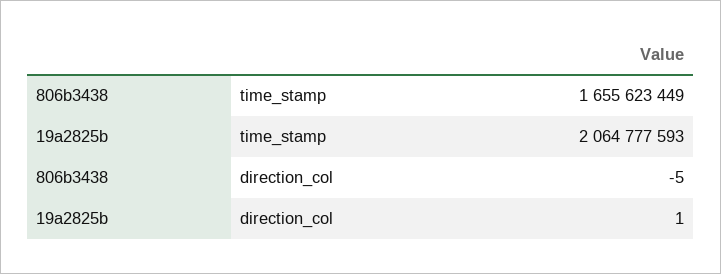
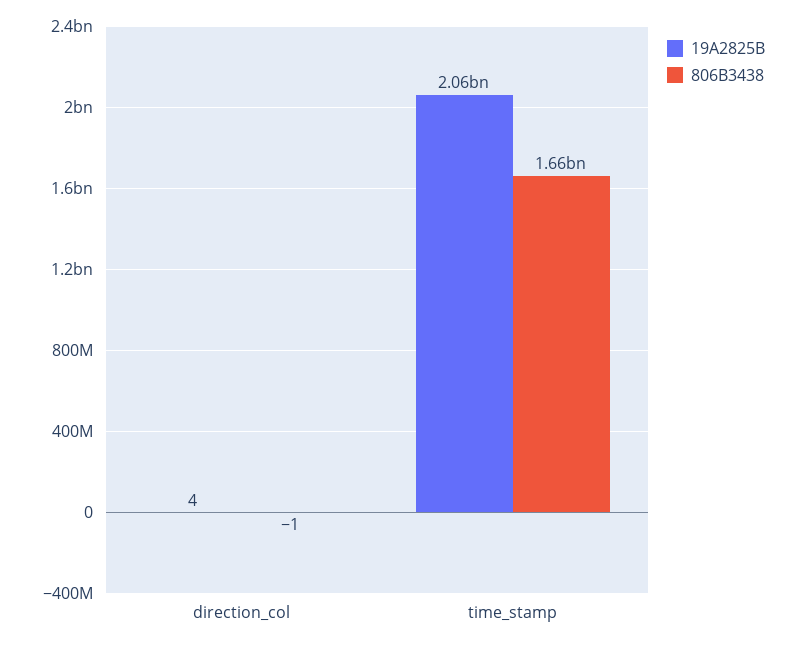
  {
    "806b3438": {
      "time_stamp": 1655623449,
-     "direction_col": -5
+     "direction_col": -1
    },
    "19a2825b": {
      "time_stamp": 2064777593,
-     "direction_col": 1
+     "direction_col": 4
    }
  }

